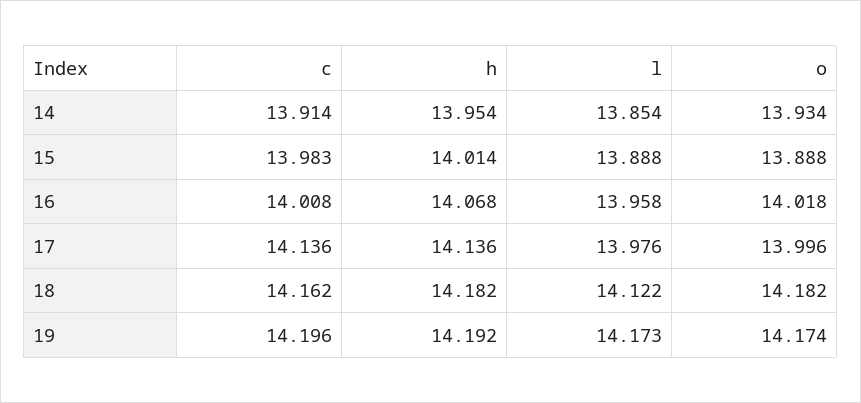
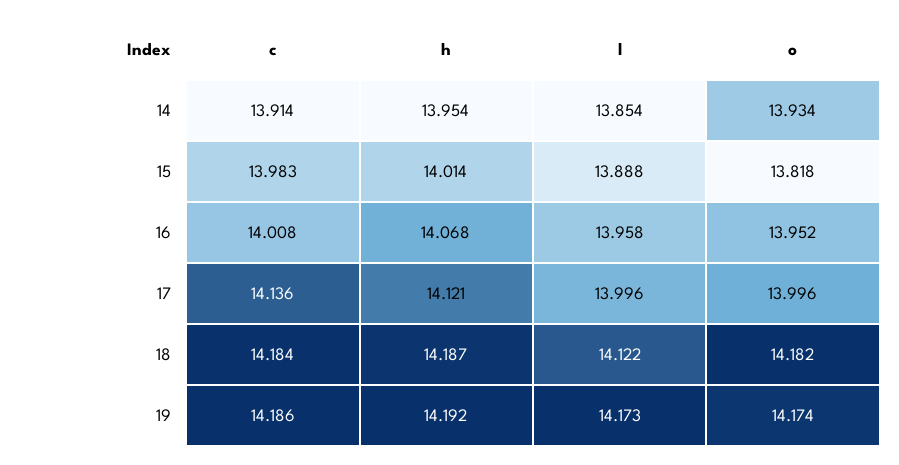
  {
    "c": {
      "14": 13.914,
      "15": 13.983,
      "16": 14.008,
      "17": 14.136,
-     "18": 14.162,
+     "18": 14.184,
-     "19": 14.196
+     "19": 14.186
    },
    "h": {
      "14": 13.954,
      "15": 14.014,
      "16": 14.068,
-     "17": 14.136,
+     "17": 14.121,
-     "18": 14.182,
+     "18": 14.187,
      "19": 14.192
    },
    "l": {
      "14": 13.854,
      "15": 13.888,
      "16": 13.958,
-     "17": 13.976,
+     "17": 13.996,
      "18": 14.122,
      "19": 14.173
    },
    "o": {
      "14": 13.934,
-     "15": 13.888,
+     "15": 13.818,
-     "16": 14.018,
+     "16": 13.952,
      "17": 13.996,
      "18": 14.182,
      "19": 14.174
    }
  }

